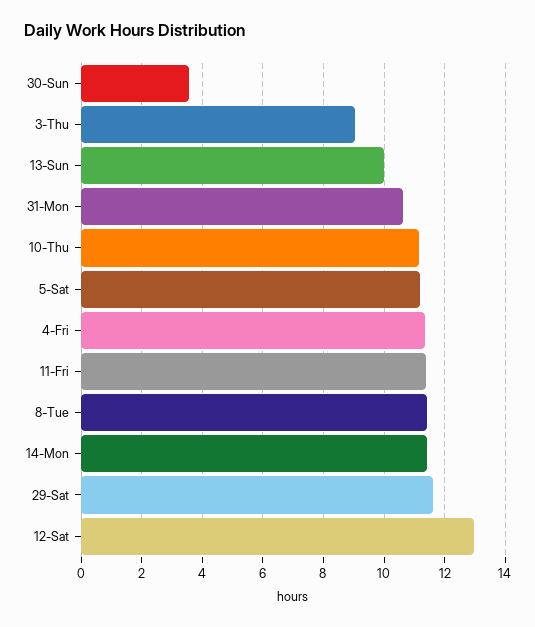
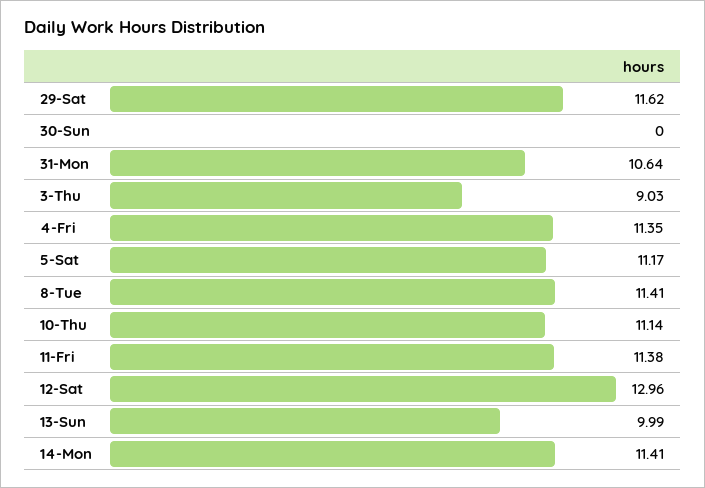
  {
-   "30-Sun": 3.6,
+   "30-Sun": 0,
    "3-Thu": 9.03,
    "13-Sun": 9.99,
    "31-Mon": 10.64,
    "10-Thu": 11.14,
    "5-Sat": 11.17,
    "4-Fri": 11.35,
    "11-Fri": 11.38,
    "8-Tue": 11.41,
    "14-Mon": 11.41,
    "29-Sat": 11.62,
    "12-Sat": 12.96
  }

